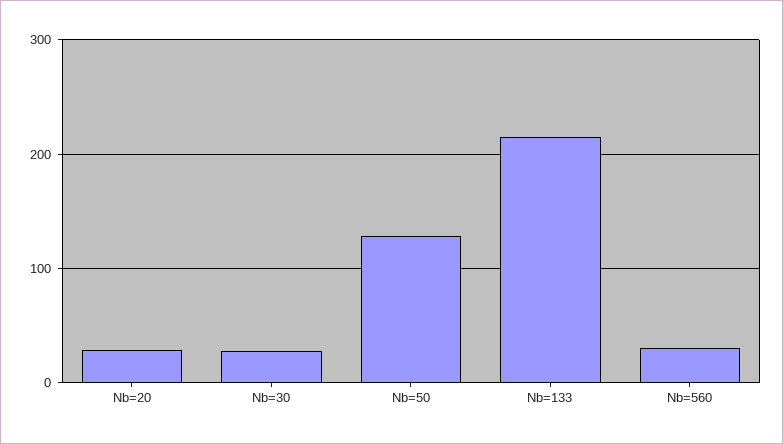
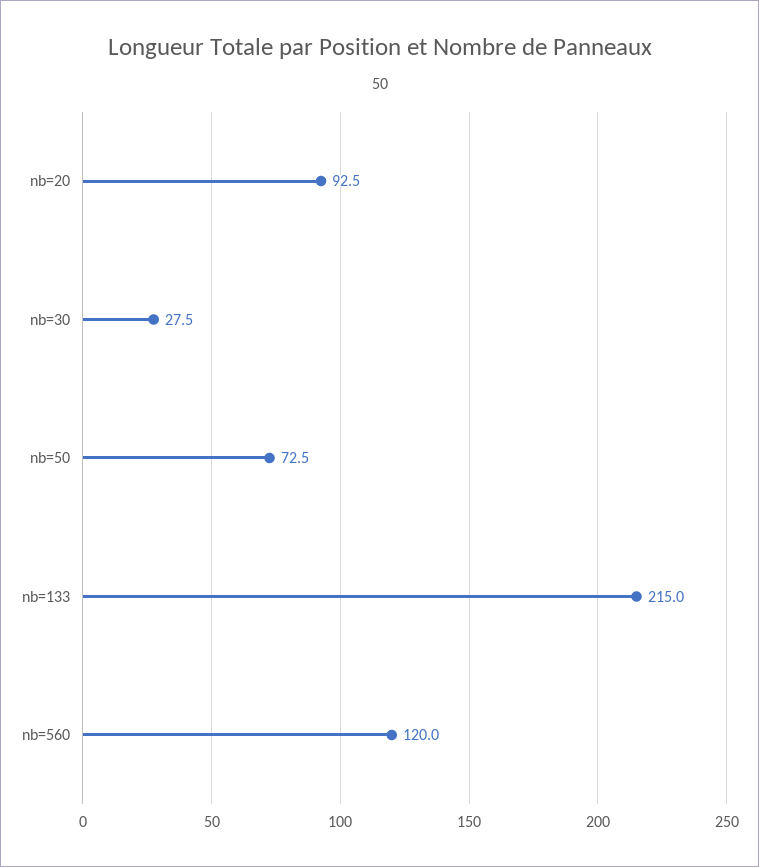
  {
-   "Nb=20": 30,
+   "Nb=20": 92.5,
    "Nb=30": 27.5,
-   "Nb=50": 130,
+   "Nb=50": 72.5,
    "Nb=133": 215,
-   "Nb=560": 30
+   "Nb=560": 120
  }

